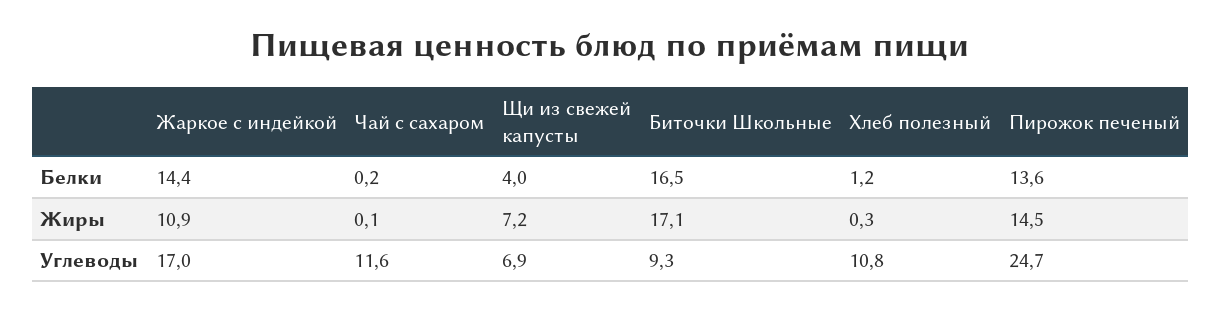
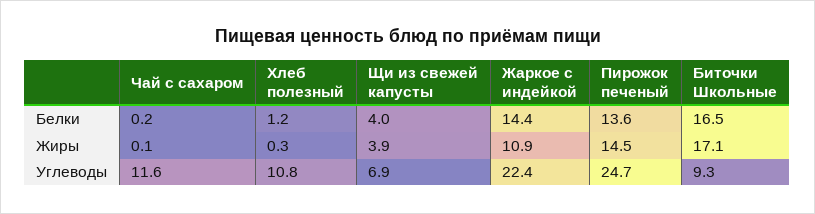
  {
    "Жаркое с индейкой": {
      "Белки": 14.4,
      "Жиры": 10.9,
-     "Углеводы": 17
+     "Углеводы": 22.4
    },
    "Чай с сахаром": {
      "Белки": 0.2,
      "Жиры": 0.1,
      "Углеводы": 11.6
    },
    "Щи из свежей капусты": {
      "Белки": 4,
-     "Жиры": 7.2,
+     "Жиры": 3.9,
      "Углеводы": 6.9
    },
    "Биточки Школьные": {
      "Белки": 16.5,
      "Жиры": 17.1,
      "Углеводы": 9.3
    },
    "Хлеб полезный": {
      "Белки": 1.2,
      "Жиры": 0.3,
      "Углеводы": 10.8
    },
    "Пирожок печеный": {
      "Белки": 13.6,
      "Жиры": 14.5,
      "Углеводы": 24.7
    }
  }

